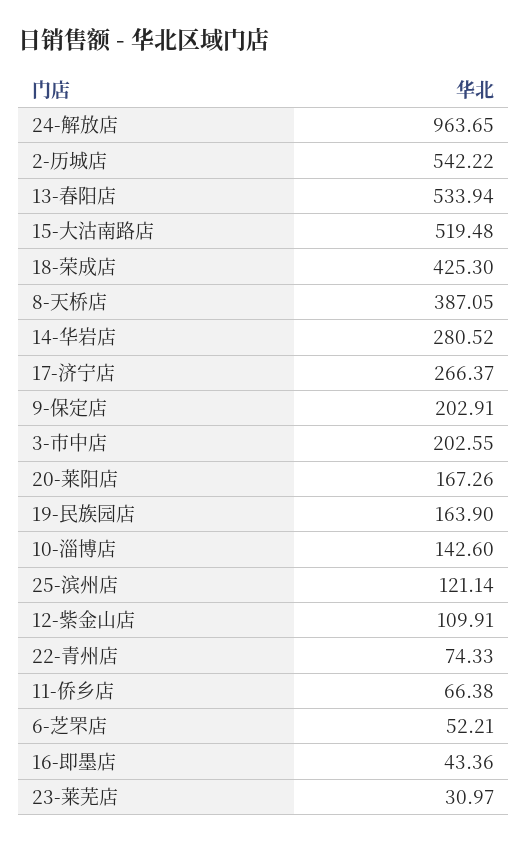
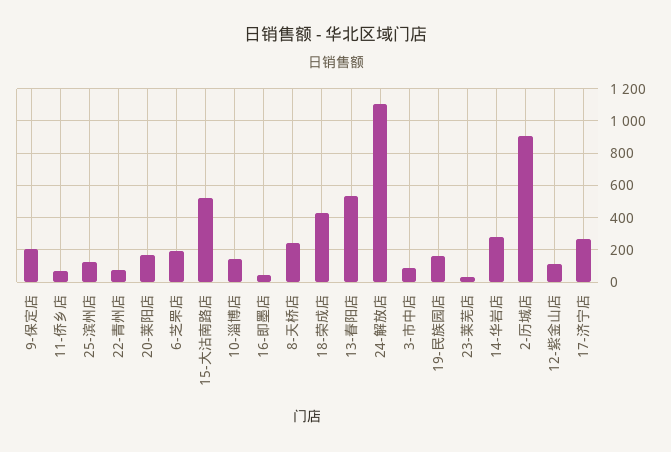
  {
-   "24-解放店": 963.65,
+   "24-解放店": 1100,
-   "2-历城店": 542.22,
+   "2-历城店": 900,
    "13-春阳店": 533.94,
    "15-大沽南路店": 519.48,
    "18-荣成店": 425.3,
-   "8-天桥店": 387.05,
+   "8-天桥店": 250,
    "14-华岩店": 280.52,
    "17-济宁店": 266.37,
    "9-保定店": 202.91,
-   "3-市中店": 202.55,
+   "3-市中店": 100,
    "20-莱阳店": 167.26,
    "19-民族园店": 163.9,
    "10-淄博店": 142.6,
    "25-滨州店": 121.14,
    "12-紫金山店": 109.91,
    "22-青州店": 74.33,
    "11-侨乡店": 66.38,
-   "6-芝罘店": 52.21,
+   "6-芝罘店": 200,
    "16-即墨店": 43.36,
    "23-莱芜店": 30.97
  }

